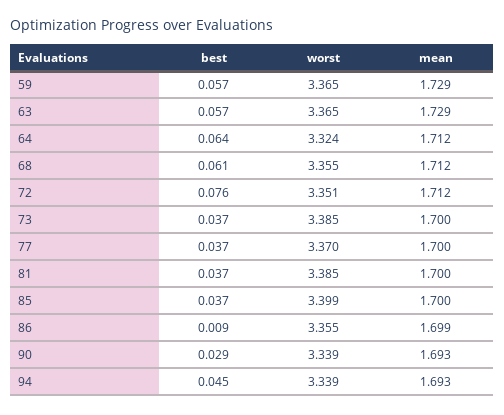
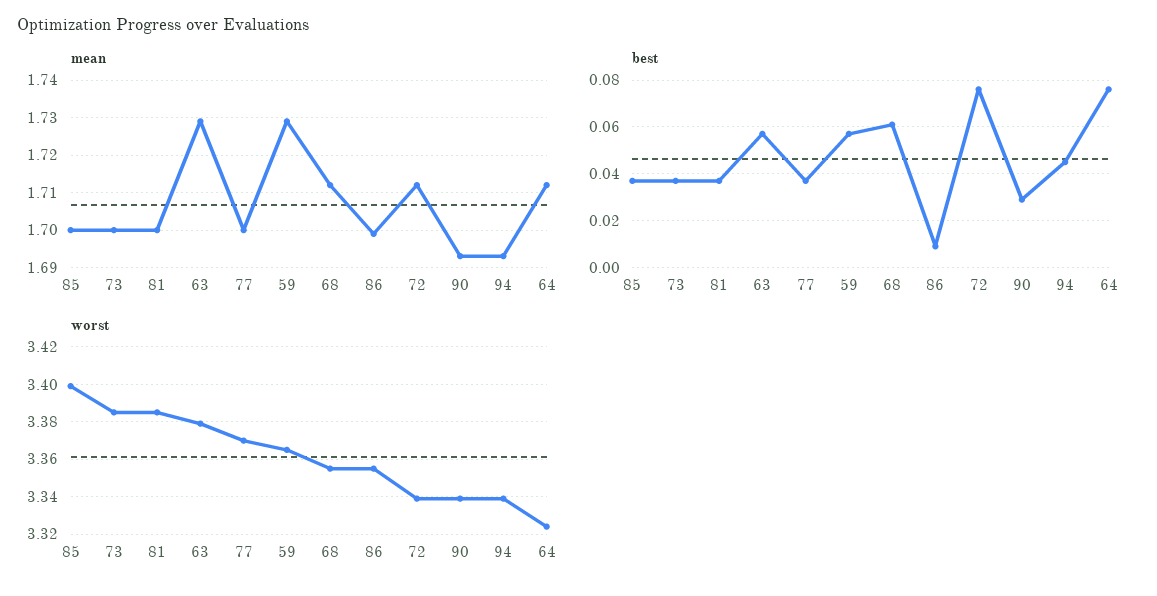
  {
    "best": {
      "59": 0.057,
      "63": 0.057,
-     "64": 0.064,
+     "64": 0.075,
      "68": 0.061,
      "72": 0.076,
      "73": 0.037,
      "77": 0.037,
      "81": 0.037,
      "85": 0.037,
      "86": 0.009,
      "90": 0.029,
      "94": 0.045
    },
    "worst": {
      "59": 3.365,
-     "63": 3.365,
+     "63": 3.38,
      "64": 3.324,
      "68": 3.355,
-     "72": 3.351,
+     "72": 3.34,
      "73": 3.385,
      "77": 3.37,
      "81": 3.385,
      "85": 3.399,
      "86": 3.355,
      "90": 3.339,
      "94": 3.339
    },
    "mean": {
      "59": 1.729,
      "63": 1.729,
      "64": 1.712,
      "68": 1.712,
      "72": 1.712,
      "73": 1.7,
      "77": 1.7,
      "81": 1.7,
      "85": 1.7,
      "86": 1.699,
      "90": 1.693,
      "94": 1.693
    }
  }

